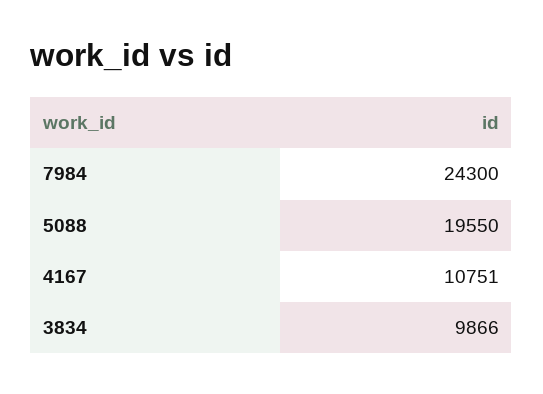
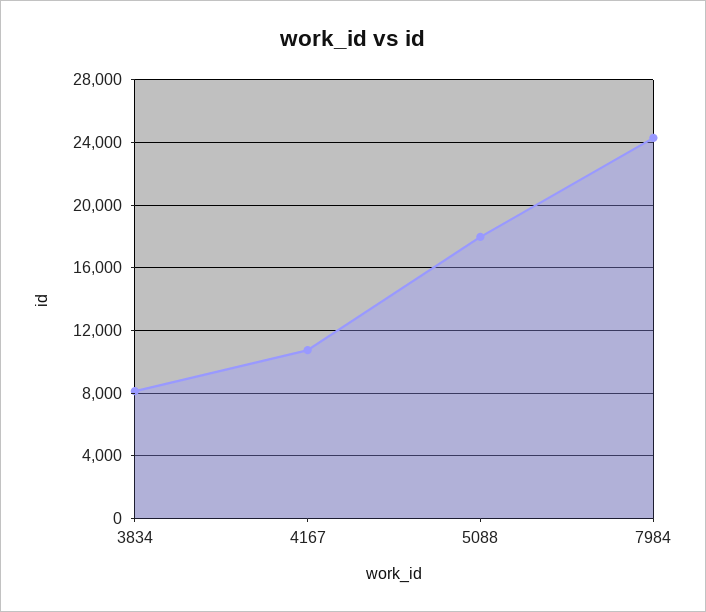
  {
    "7984": 24300,
-   "5088": 19550,
+   "5088": 18000,
    "4167": 10751,
-   "3834": 9866
+   "3834": 8000
  }

